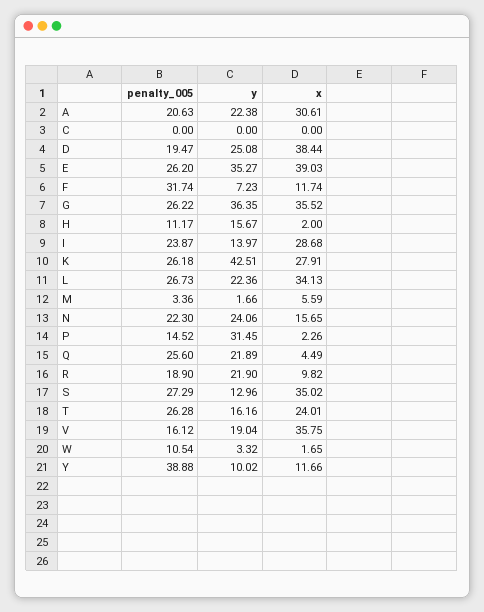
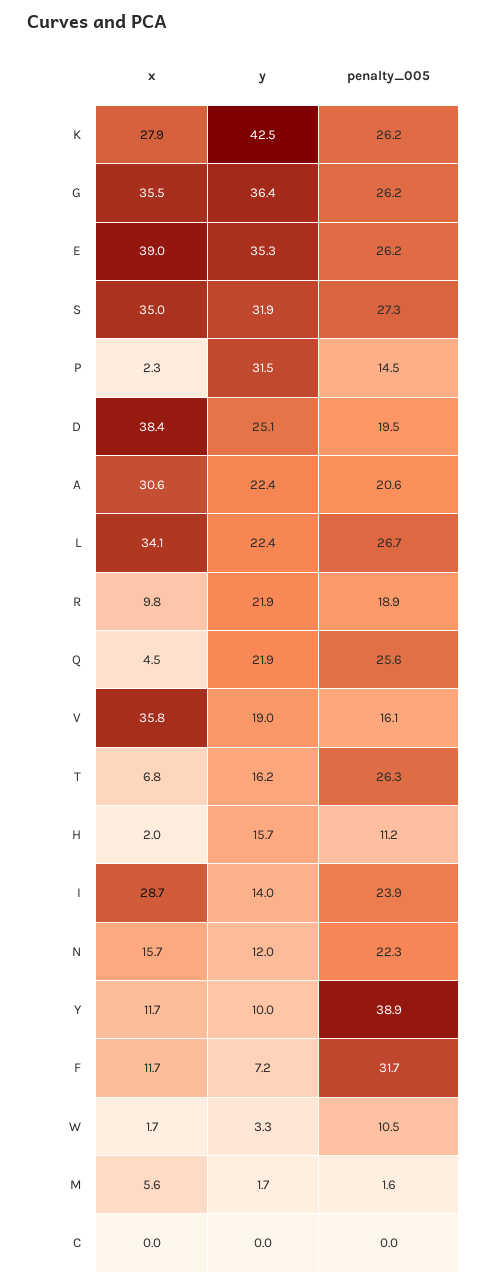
  {
    "penalty_005": {
      "A": 20.63,
      "C": 0,
      "D": 19.47,
      "E": 26.2,
      "F": 31.74,
      "G": 26.22,
      "H": 11.17,
      "I": 23.87,
      "K": 26.18,
      "L": 26.73,
-     "M": 3.36,
+     "M": 1.6,
      "N": 22.3,
      "P": 14.52,
      "Q": 25.6,
      "R": 18.9,
      "S": 27.29,
      "T": 26.28,
      "V": 16.12,
      "W": 10.54,
      "Y": 38.88
    },
    "y": {
      "A": 22.38,
      "C": 0,
      "D": 25.08,
      "E": 35.27,
      "F": 7.23,
      "G": 36.35,
      "H": 15.67,
      "I": 13.97,
      "K": 42.51,
      "L": 22.36,
      "M": 1.66,
-     "N": 24.06,
+     "N": 12,
      "P": 31.45,
      "Q": 21.89,
      "R": 21.9,
-     "S": 12.96,
+     "S": 31.9,
      "T": 16.16,
      "V": 19.04,
      "W": 3.32,
      "Y": 10.02
    },
    "x": {
      "A": 30.61,
      "C": 0,
      "D": 38.44,
      "E": 39.03,
      "F": 11.74,
      "G": 35.52,
      "H": 2,
      "I": 28.68,
      "K": 27.91,
      "L": 34.13,
      "M": 5.59,
      "N": 15.65,
      "P": 2.26,
      "Q": 4.49,
      "R": 9.82,
      "S": 35.02,
-     "T": 24.01,
+     "T": 6.8,
      "V": 35.75,
      "W": 1.65,
      "Y": 11.66
    }
  }

